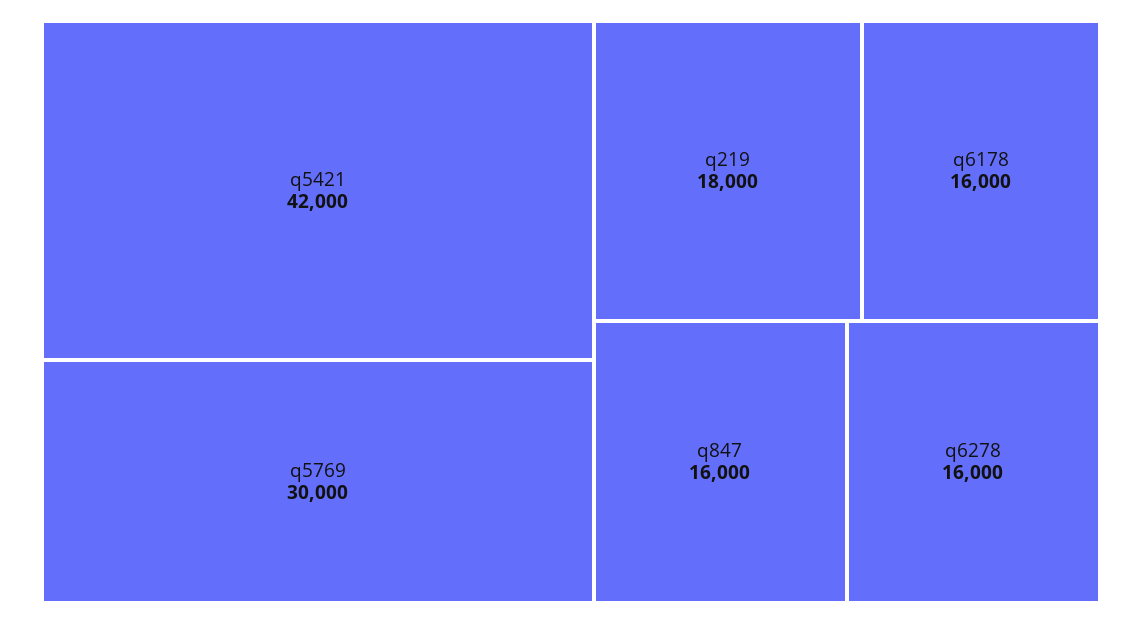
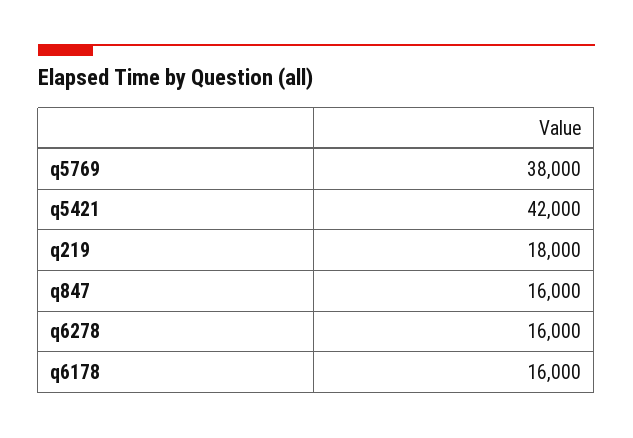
  {
    "q5421": 42000,
-   "q5769": 30000,
+   "q5769": 38000,
    "q219": 18000,
    "q6178": 16000,
    "q847": 16000,
    "q6278": 16000
  }

